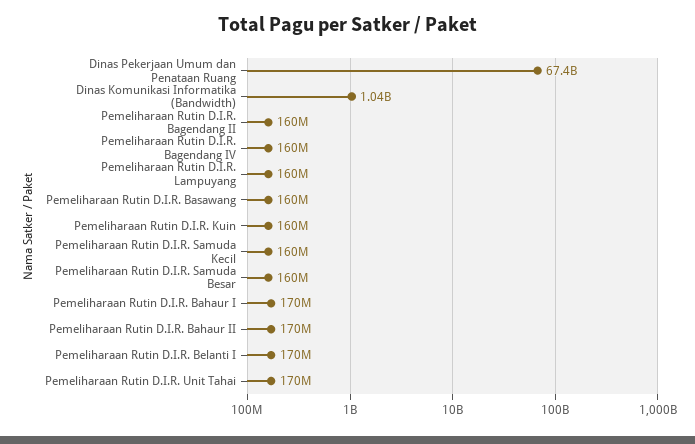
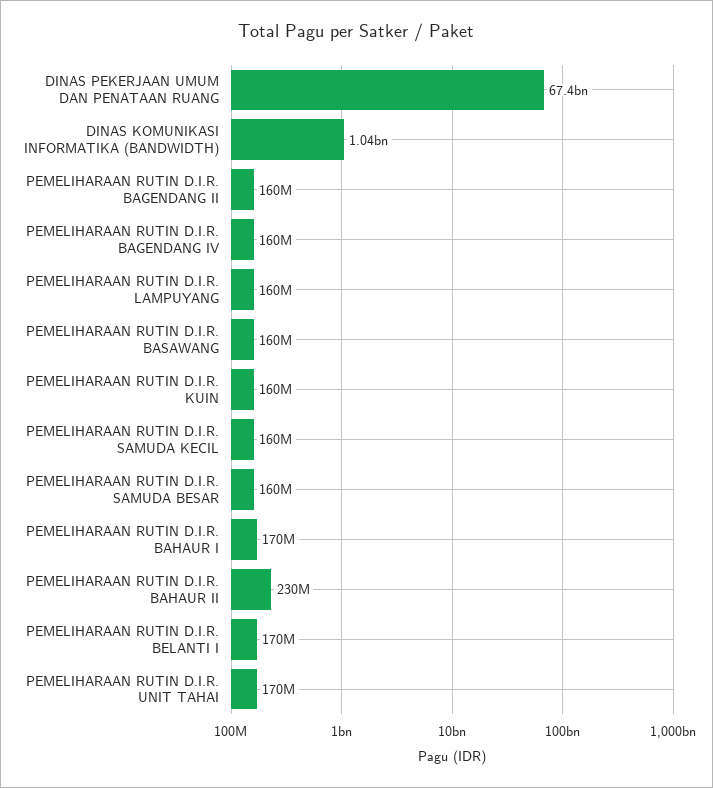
  {
    "Dinas Pekerjaan Umum dan Penataan Ruang": 67400000000,
    "Dinas Komunikasi Informatika (Bandwidth)": 1040000000,
    "Pemeliharaan Rutin D.I.R. Bagendang II": 160000000,
    "Pemeliharaan Rutin D.I.R. Bagendang IV": 160000000,
    "Pemeliharaan Rutin D.I.R. Lampuyang": 160000000,
    "Pemeliharaan Rutin D.I.R. Basawang": 160000000,
    "Pemeliharaan Rutin D.I.R. Kuin": 160000000,
    "Pemeliharaan Rutin D.I.R. Samuda Kecil": 160000000,
    "Pemeliharaan Rutin D.I.R. Samuda Besar": 160000000,
    "Pemeliharaan Rutin D.I.R. Bahaur I": 170000000,
-   "Pemeliharaan Rutin D.I.R. Bahaur II": 170000000,
+   "Pemeliharaan Rutin D.I.R. Bahaur II": 230000000,
    "Pemeliharaan Rutin D.I.R. Belanti I": 170000000,
    "Pemeliharaan Rutin D.I.R. Unit Tahai": 170000000
  }

